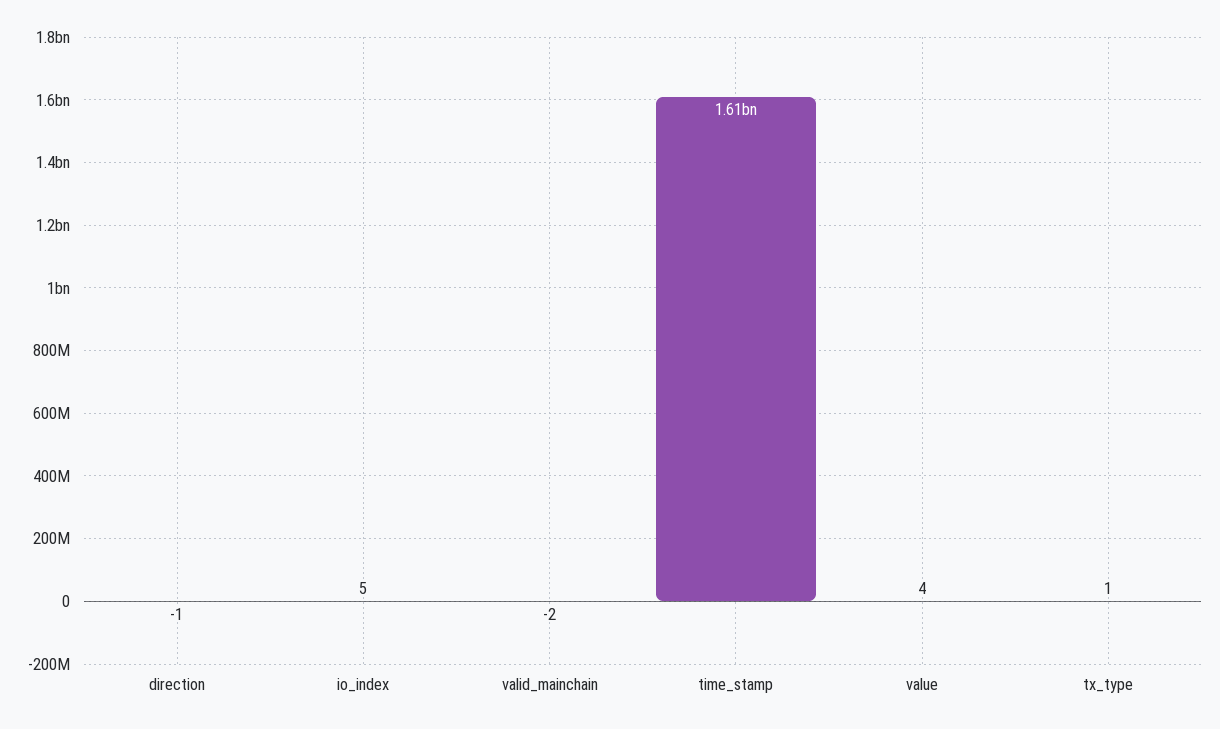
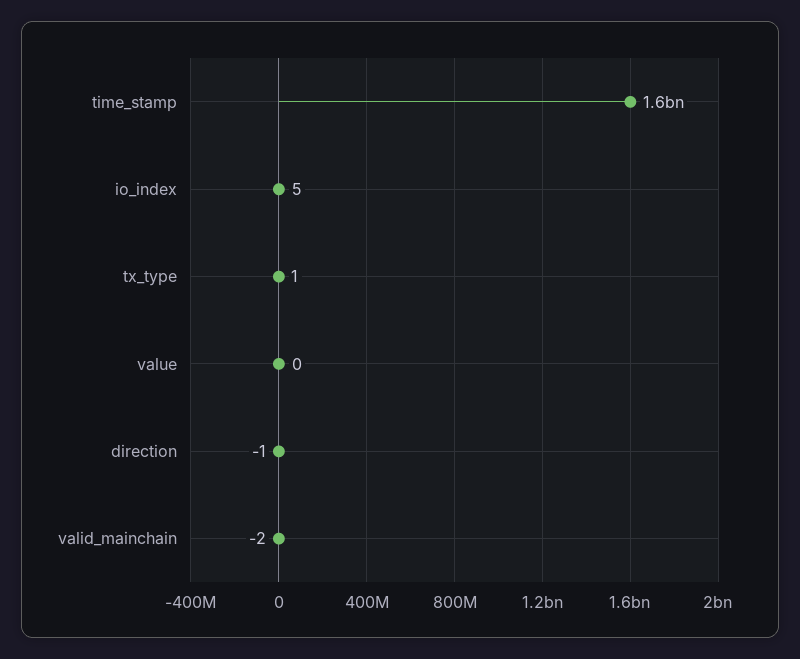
  {
    "direction": -1,
    "io_index": 5,
    "valid_mainchain": -2,
    "time_stamp": 1610000000,
-   "value": 4,
+   "value": 0,
    "tx_type": 1
  }

